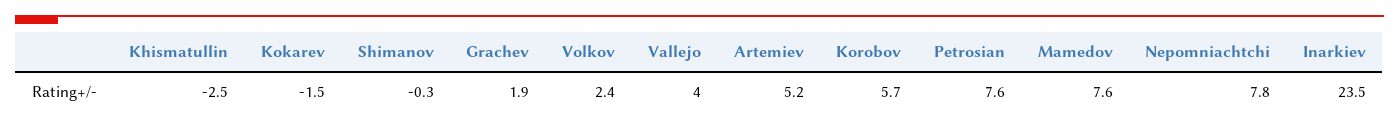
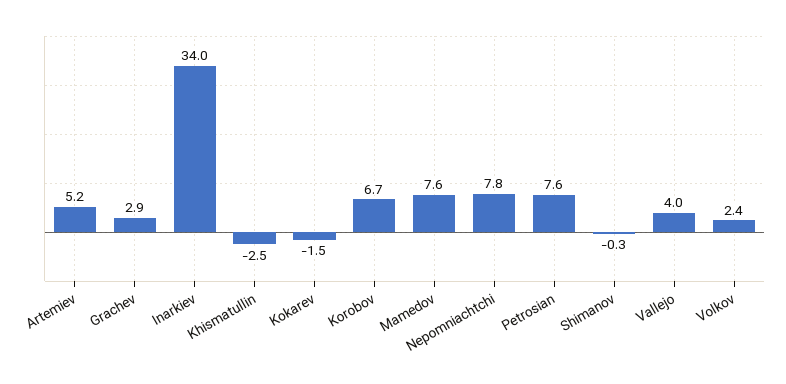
  {
    "Khismatullin": -2.5,
    "Kokarev": -1.5,
    "Shimanov": -0.3,
-   "Grachev": 1.9,
+   "Grachev": 2.9,
    "Volkov": 2.4,
    "Vallejo": 4,
    "Artemiev": 5.2,
-   "Korobov": 5.7,
+   "Korobov": 6.7,
    "Petrosian": 7.6,
    "Mamedov": 7.6,
    "Nepomniachtchi": 7.8,
-   "Inarkiev": 23.5
+   "Inarkiev": 34
  }

